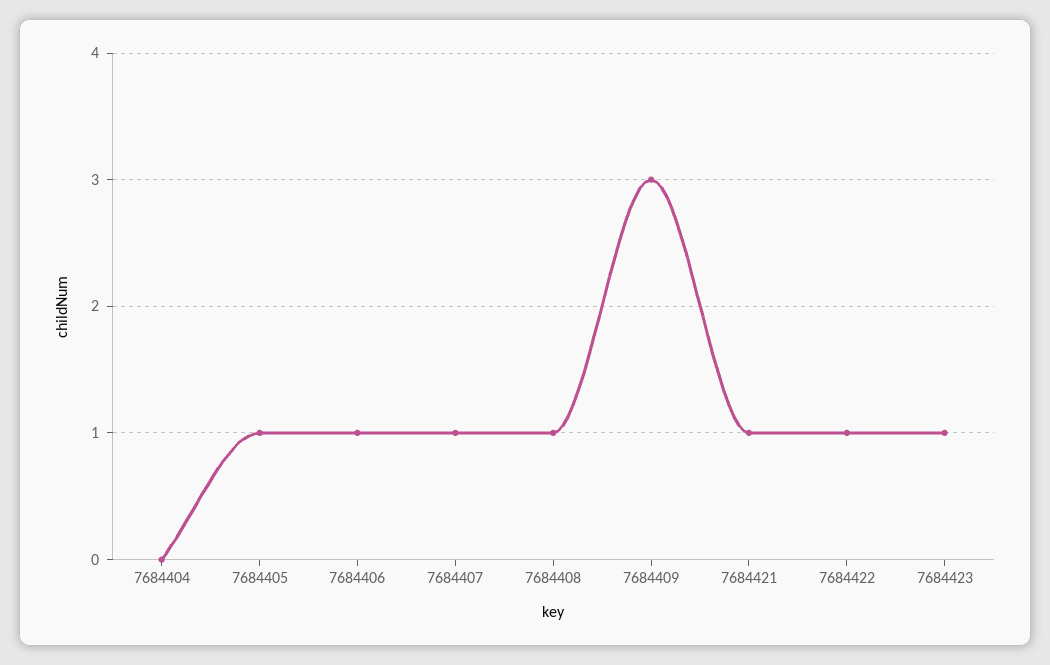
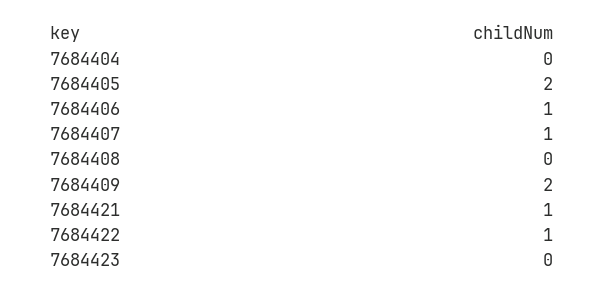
  {
    "7684404": 0,
-   "7684405": 1,
+   "7684405": 2,
    "7684406": 1,
    "7684407": 1,
-   "7684408": 1,
+   "7684408": 0,
-   "7684409": 3,
+   "7684409": 2,
    "7684421": 1,
    "7684422": 1,
-   "7684423": 1
+   "7684423": 0
  }

